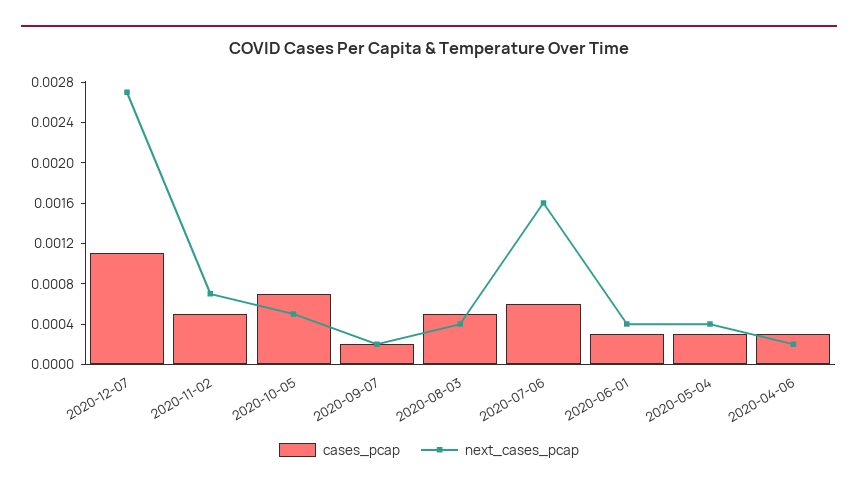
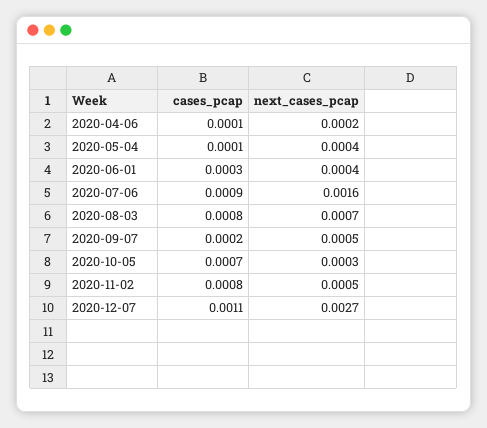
  {
    "cases_pcap": {
      "2020-12-07": 0.0011,
-     "2020-11-02": 0.0005,
+     "2020-11-02": 0.0008,
      "2020-10-05": 0.0007,
      "2020-09-07": 0.0002,
-     "2020-08-03": 0.0005,
+     "2020-08-03": 0.0008,
-     "2020-07-06": 0.0006,
+     "2020-07-06": 0.0009,
      "2020-06-01": 0.0003,
-     "2020-05-04": 0.0003,
+     "2020-05-04": 0.0001,
-     "2020-04-06": 0.0003
+     "2020-04-06": 0.0001
    },
    "next_cases_pcap": {
      "2020-12-07": 0.0027,
-     "2020-11-02": 0.0007,
+     "2020-11-02": 0.0005,
-     "2020-10-05": 0.0005,
+     "2020-10-05": 0.0003,
-     "2020-09-07": 0.0002,
+     "2020-09-07": 0.0005,
-     "2020-08-03": 0.0004,
+     "2020-08-03": 0.0007,
      "2020-07-06": 0.0016,
      "2020-06-01": 0.0004,
      "2020-05-04": 0.0004,
      "2020-04-06": 0.0002
    }
  }

